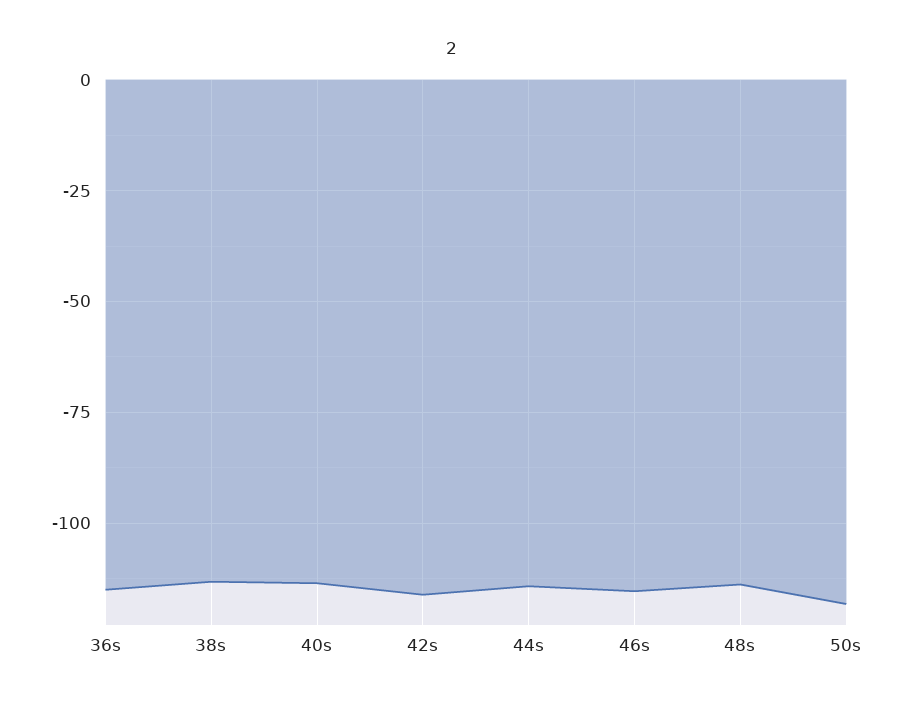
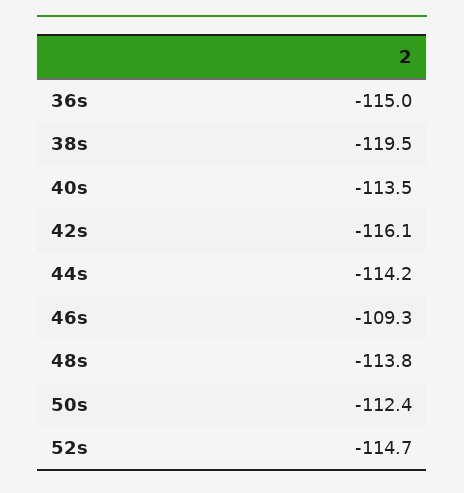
  {
    "36s": -115,
-   "38s": -112.5,
+   "38s": -119.5,
    "40s": -113.5,
    "42s": -116.1,
    "44s": -114.2,
-   "46s": -115,
+   "46s": -109.3,
    "48s": -113.8,
-   "50s": -117.5
+   "50s": -112.4,
+   "52s": -114.7
  }

